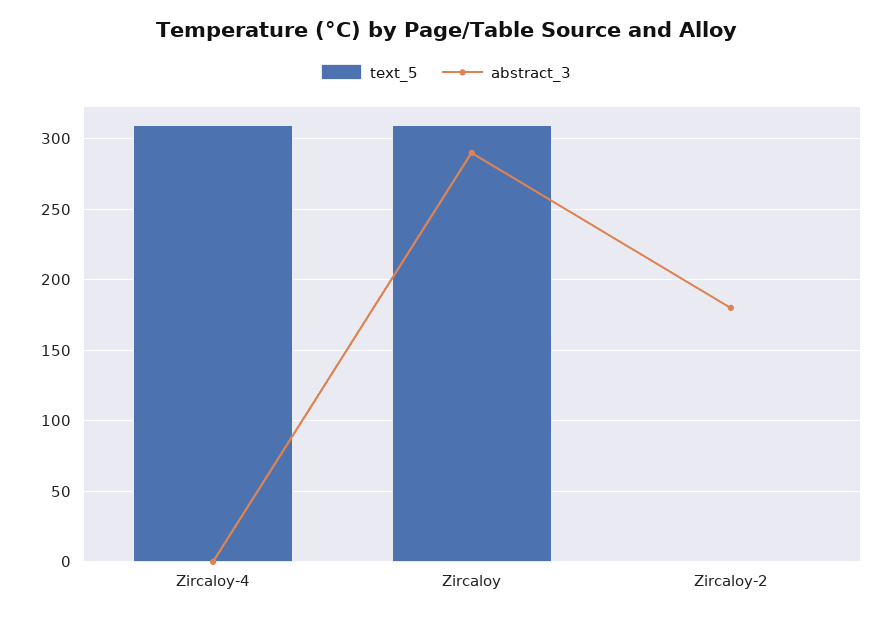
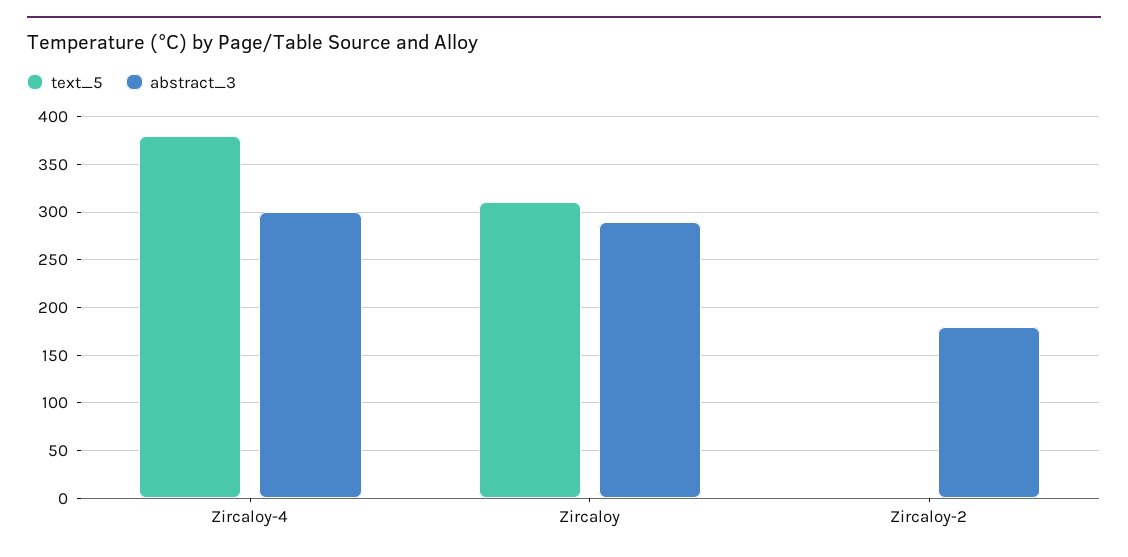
  {
    "text_5": {
-     "Zircaloy-4": 310,
+     "Zircaloy-4": 380,
      "Zircaloy": 310,
      "Zircaloy-2": 0
    },
    "abstract_3": {
-     "Zircaloy-4": 0,
+     "Zircaloy-4": 300,
      "Zircaloy": 290,
      "Zircaloy-2": 180
    }
  }

